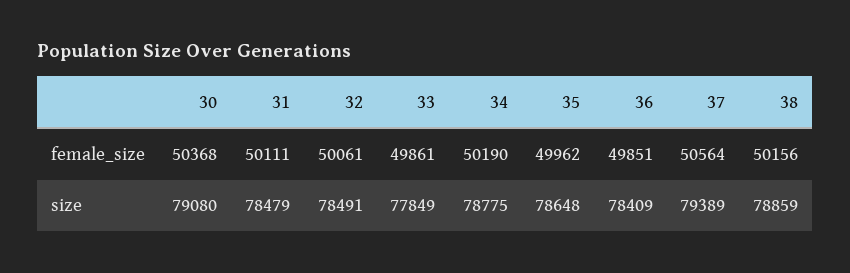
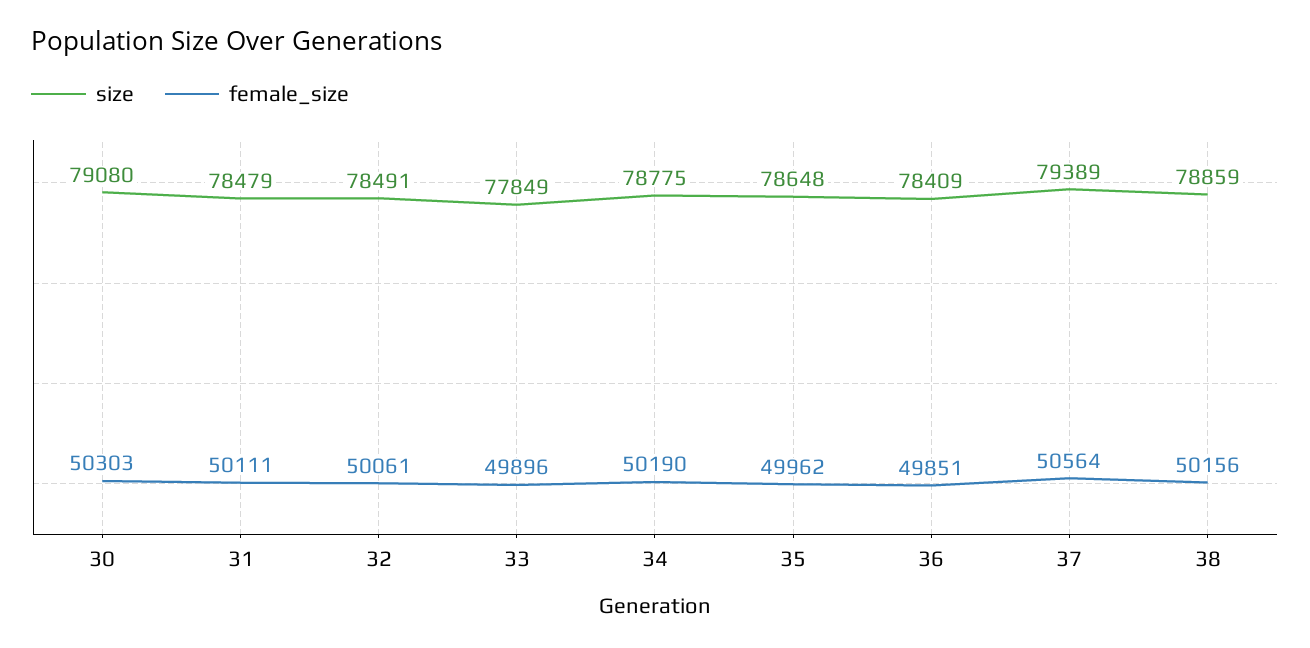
  {
    "female_size": {
-     "30": 50368,
+     "30": 50303,
      "31": 50111,
      "32": 50061,
-     "33": 49861,
+     "33": 49896,
      "34": 50190,
      "35": 49962,
      "36": 49851,
      "37": 50564,
      "38": 50156
    },
    "size": {
      "30": 79080,
      "31": 78479,
      "32": 78491,
      "33": 77849,
      "34": 78775,
      "35": 78648,
      "36": 78409,
      "37": 79389,
      "38": 78859
    }
  }

